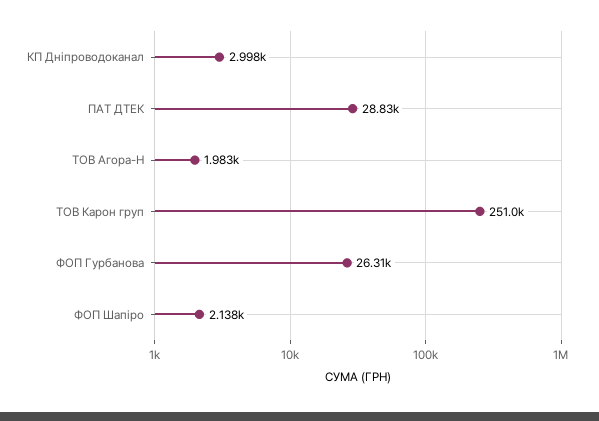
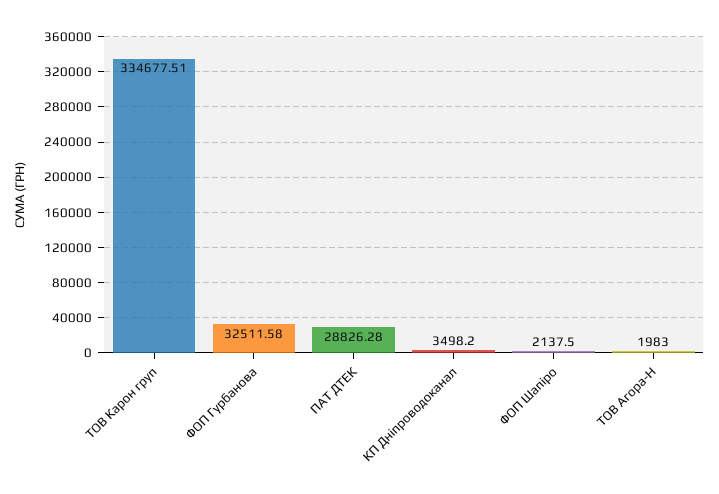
  {
-   "КП Дніпроводоканал": 2998,
+   "КП Дніпроводоканал": 3498.2,
    "ПАТ ДТЕК": 28826.28,
    "ТОВ Агора-Н": 1983,
-   "ТОВ Карон груп": 251000,
+   "ТОВ Карон груп": 334677.51,
-   "ФОП Гурбанова": 26310,
+   "ФОП Гурбанова": 32511.58,
    "ФОП Шапіро": 2137.5
  }

